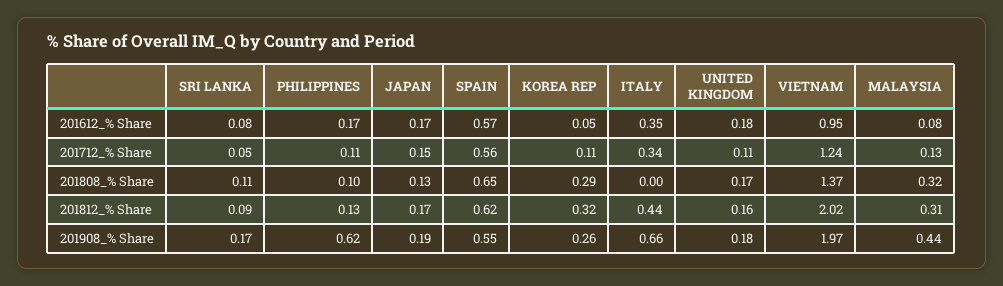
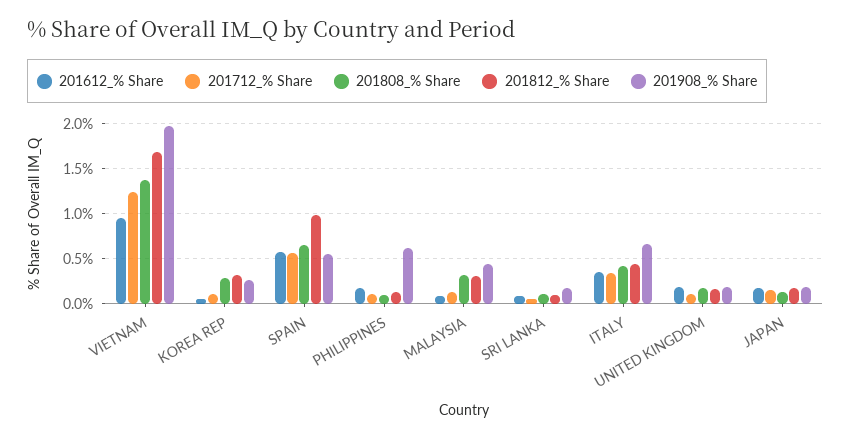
  {
    "201612_% Share": {
      "SRI LANKA": 0.08,
      "PHILIPPINES": 0.17,
      "JAPAN": 0.17,
      "SPAIN": 0.57,
      "KOREA REP": 0.05,
      "ITALY": 0.35,
      "UNITED KINGDOM": 0.18,
      "VIETNAM": 0.95,
      "MALAYSIA": 0.08
    },
    "201712_% Share": {
      "SRI LANKA": 0.05,
      "PHILIPPINES": 0.11,
      "JAPAN": 0.15,
      "SPAIN": 0.56,
      "KOREA REP": 0.11,
      "ITALY": 0.34,
      "UNITED KINGDOM": 0.11,
      "VIETNAM": 1.24,
      "MALAYSIA": 0.13
    },
    "201808_% Share": {
      "SRI LANKA": 0.11,
      "PHILIPPINES": 0.1,
      "JAPAN": 0.13,
      "SPAIN": 0.65,
      "KOREA REP": 0.29,
-     "ITALY": 0,
+     "ITALY": 0.4,
      "UNITED KINGDOM": 0.17,
      "VIETNAM": 1.37,
      "MALAYSIA": 0.32
    },
    "201812_% Share": {
      "SRI LANKA": 0.09,
      "PHILIPPINES": 0.13,
      "JAPAN": 0.17,
-     "SPAIN": 0.62,
+     "SPAIN": 1,
      "KOREA REP": 0.32,
      "ITALY": 0.44,
      "UNITED KINGDOM": 0.16,
-     "VIETNAM": 2.02,
+     "VIETNAM": 1.7,
      "MALAYSIA": 0.31
    },
    "201908_% Share": {
      "SRI LANKA": 0.17,
      "PHILIPPINES": 0.62,
      "JAPAN": 0.19,
      "SPAIN": 0.55,
      "KOREA REP": 0.26,
      "ITALY": 0.66,
      "UNITED KINGDOM": 0.18,
      "VIETNAM": 1.97,
      "MALAYSIA": 0.44
    }
  }

